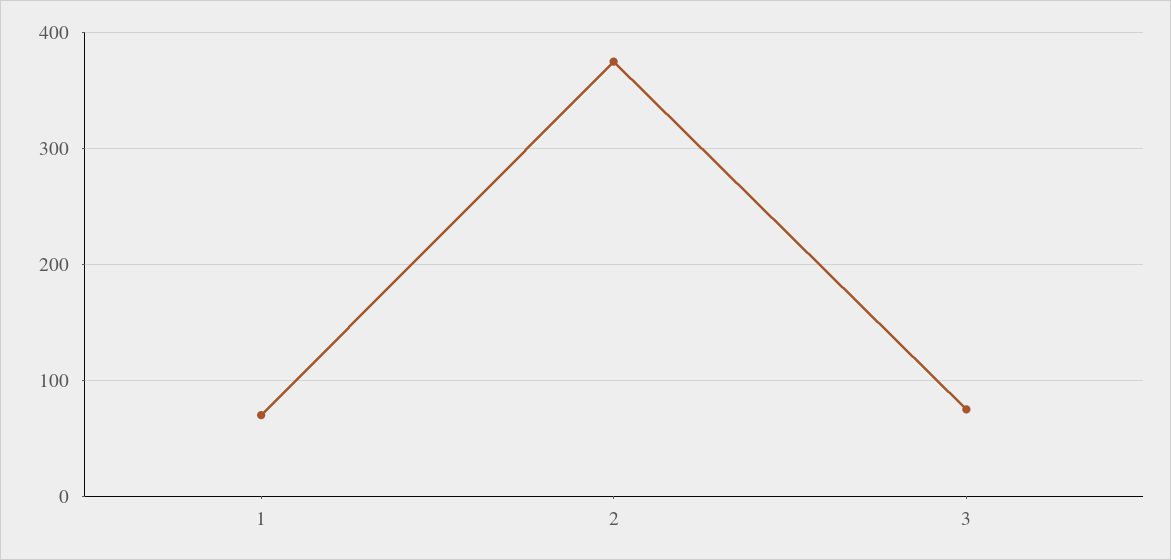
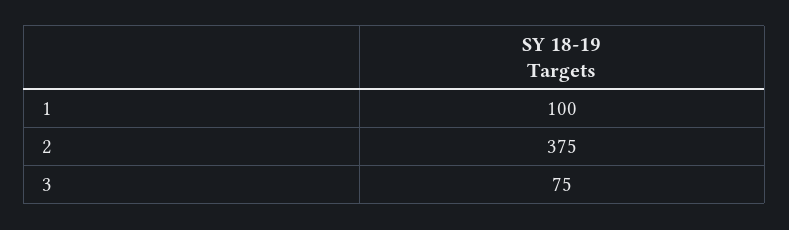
  {
-   "1": 70,
+   "1": 100,
    "2": 375,
    "3": 75
  }

